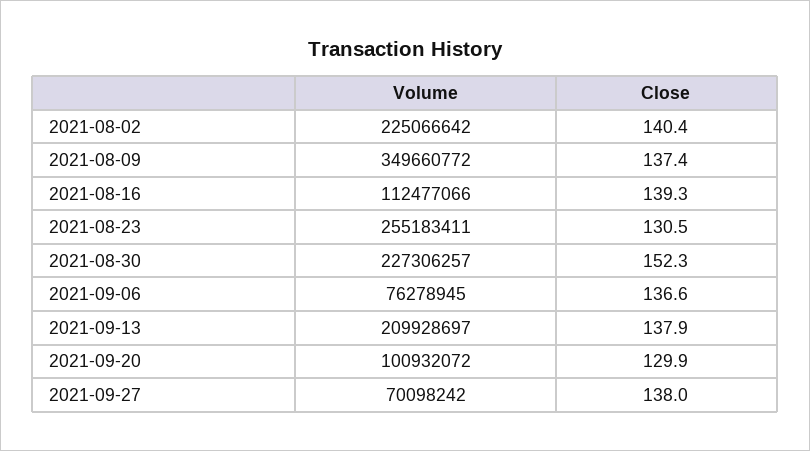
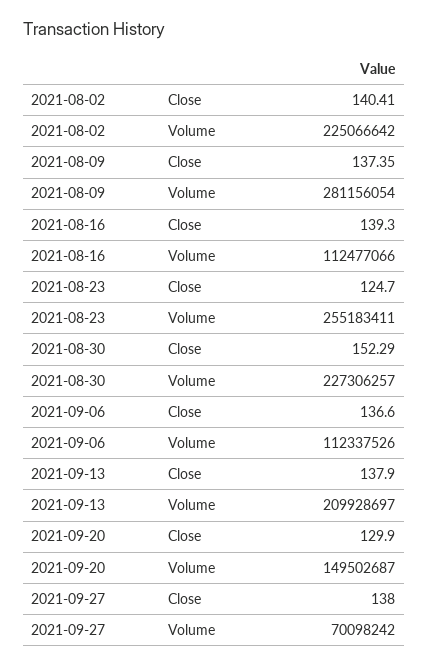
  {
    "Volume": {
      "2021-08-02": 225066642,
-     "2021-08-09": 349660772,
+     "2021-08-09": 281156054,
      "2021-08-16": 112477066,
      "2021-08-23": 255183411,
      "2021-08-30": 227306257,
-     "2021-09-06": 76278945,
+     "2021-09-06": 112337526,
      "2021-09-13": 209928697,
-     "2021-09-20": 100932072,
+     "2021-09-20": 149502687,
      "2021-09-27": 70098242
    },
    "Close": {
      "2021-08-02": 140.41,
      "2021-08-09": 137.35,
      "2021-08-16": 139.3,
-     "2021-08-23": 130.5,
+     "2021-08-23": 124.7,
      "2021-08-30": 152.29,
      "2021-09-06": 136.6,
      "2021-09-13": 137.9,
      "2021-09-20": 129.9,
      "2021-09-27": 138
    }
  }

